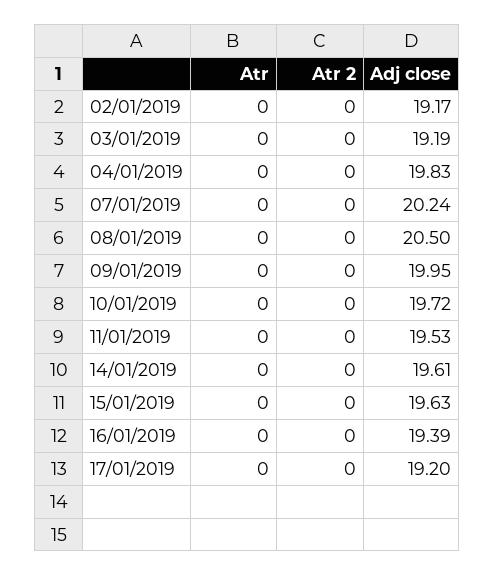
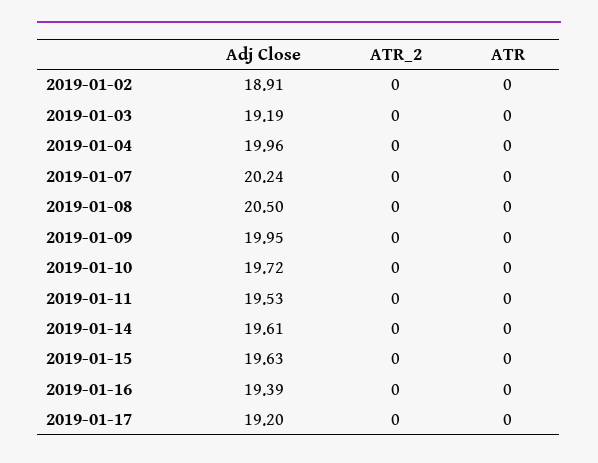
  {
    "Atr": {
      "02/01/2019": 0,
      "03/01/2019": 0,
      "04/01/2019": 0,
      "07/01/2019": 0,
      "08/01/2019": 0,
      "09/01/2019": 0,
      "10/01/2019": 0,
      "11/01/2019": 0,
      "14/01/2019": 0,
      "15/01/2019": 0,
      "16/01/2019": 0,
      "17/01/2019": 0
    },
    "Atr 2": {
      "02/01/2019": 0,
      "03/01/2019": 0,
      "04/01/2019": 0,
      "07/01/2019": 0,
      "08/01/2019": 0,
      "09/01/2019": 0,
      "10/01/2019": 0,
      "11/01/2019": 0,
      "14/01/2019": 0,
      "15/01/2019": 0,
      "16/01/2019": 0,
      "17/01/2019": 0
    },
    "Adj close": {
-     "02/01/2019": 19.17,
+     "02/01/2019": 18.91,
      "03/01/2019": 19.19,
-     "04/01/2019": 19.83,
+     "04/01/2019": 19.96,
      "07/01/2019": 20.24,
      "08/01/2019": 20.5,
      "09/01/2019": 19.95,
      "10/01/2019": 19.72,
      "11/01/2019": 19.53,
      "14/01/2019": 19.61,
      "15/01/2019": 19.63,
      "16/01/2019": 19.39,
      "17/01/2019": 19.2
    }
  }

